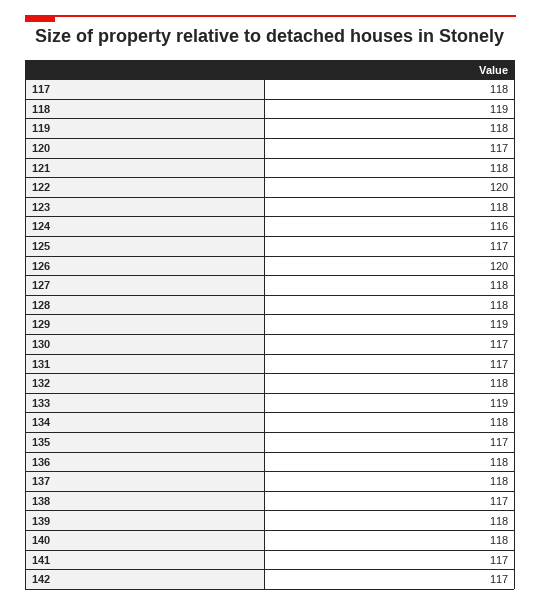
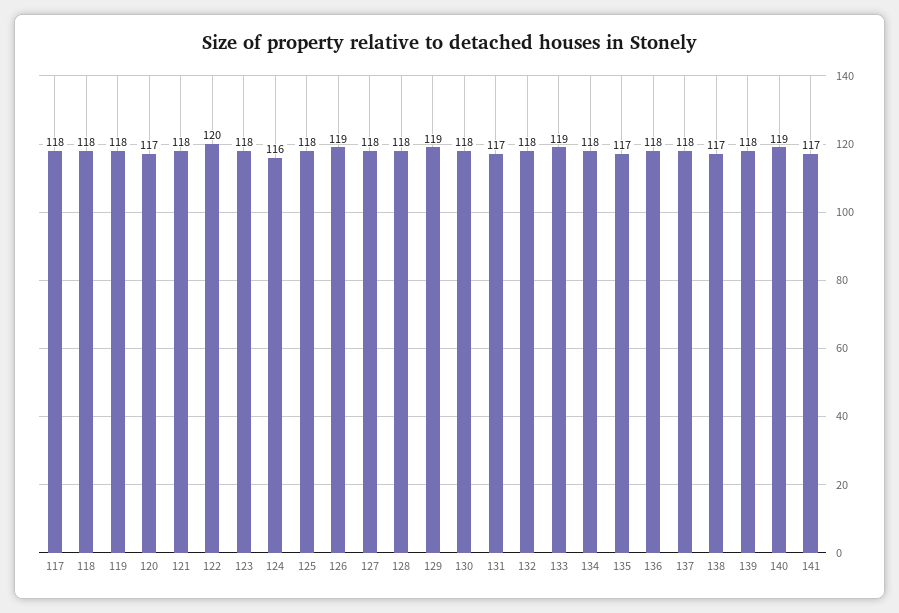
  {
    "117": 118,
-   "118": 119,
+   "118": 118,
    "119": 118,
    "120": 117,
    "121": 118,
    "122": 120,
    "123": 118,
    "124": 116,
-   "125": 117,
+   "125": 118,
-   "126": 120,
+   "126": 119,
    "127": 118,
    "128": 118,
    "129": 119,
-   "130": 117,
+   "130": 118,
    "131": 117,
    "132": 118,
    "133": 119,
    "134": 118,
    "135": 117,
    "136": 118,
    "137": 118,
    "138": 117,
    "139": 118,
-   "140": 118,
+   "140": 119,
-   "141": 117,
+   "141": 117
-   "142": 117
  }

